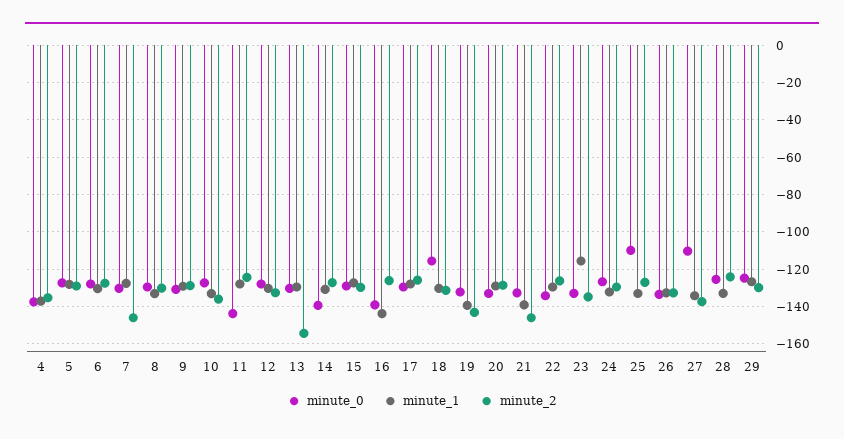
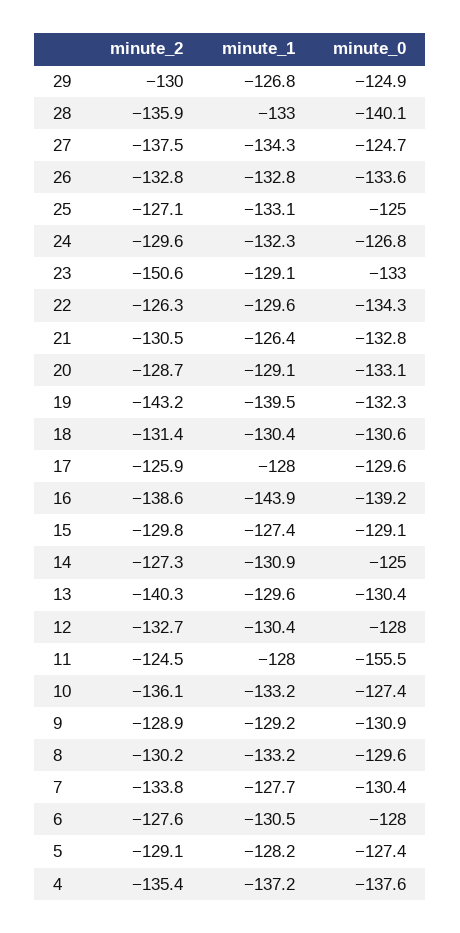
  {
    "minute_0": {
      "4": -137.6,
      "5": -127.4,
      "6": -128,
      "7": -130.4,
      "8": -129.6,
      "9": -130.9,
      "10": -127.4,
-     "11": -145,
+     "11": -155.5,
      "12": -128,
      "13": -130.4,
-     "14": -140,
+     "14": -125,
      "15": -129.1,
      "16": -139.2,
      "17": -129.6,
-     "18": -115,
+     "18": -130.6,
      "19": -132.3,
      "20": -133.1,
      "21": -132.8,
      "22": -134.3,
      "23": -133,
      "24": -126.8,
-     "25": -110,
+     "25": -125,
      "26": -133.6,
-     "27": -110,
+     "27": -124.7,
-     "28": -125,
+     "28": -140.1,
      "29": -124.9
    },
    "minute_1": {
      "4": -137.2,
      "5": -128.2,
      "6": -130.5,
      "7": -127.7,
      "8": -133.2,
      "9": -129.2,
      "10": -133.2,
      "11": -128,
      "12": -130.4,
      "13": -129.6,
      "14": -130.9,
      "15": -127.4,
      "16": -143.9,
      "17": -128,
      "18": -130.4,
      "19": -139.5,
      "20": -129.1,
-     "21": -140,
+     "21": -126.4,
      "22": -129.6,
-     "23": -115,
+     "23": -129.1,
      "24": -132.3,
      "25": -133.1,
      "26": -132.8,
      "27": -134.3,
      "28": -133,
      "29": -126.8
    },
    "minute_2": {
      "4": -135.4,
      "5": -129.1,
      "6": -127.6,
-     "7": -145,
+     "7": -133.8,
      "8": -130.2,
      "9": -128.9,
      "10": -136.1,
      "11": -124.5,
      "12": -132.7,
-     "13": -155,
+     "13": -140.3,
      "14": -127.3,
      "15": -129.8,
-     "16": -125,
+     "16": -138.6,
      "17": -125.9,
      "18": -131.4,
      "19": -143.2,
      "20": -128.7,
-     "21": -145,
+     "21": -130.5,
      "22": -126.3,
-     "23": -135,
+     "23": -150.6,
      "24": -129.6,
      "25": -127.1,
      "26": -132.8,
      "27": -137.5,
-     "28": -125,
+     "28": -135.9,
      "29": -130
    }
  }

